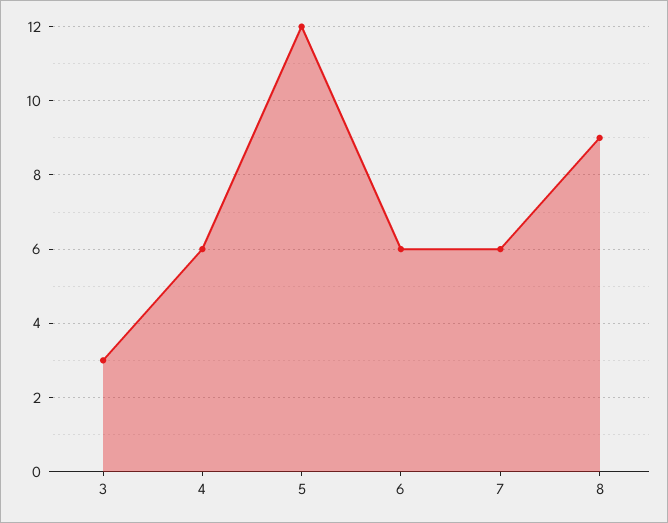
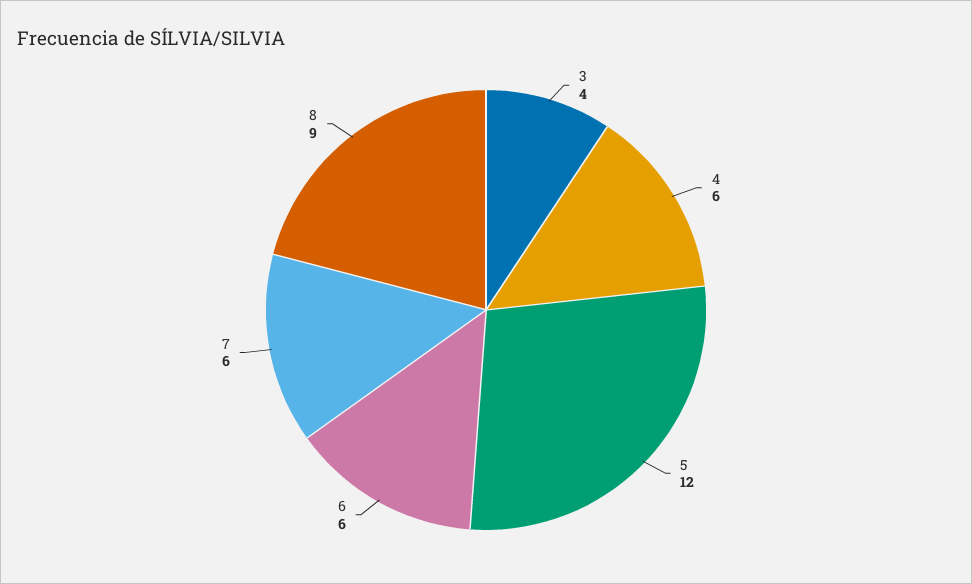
  {
-   "3": 3,
+   "3": 4,
    "4": 6,
    "5": 12,
    "6": 6,
    "7": 6,
    "8": 9
  }

